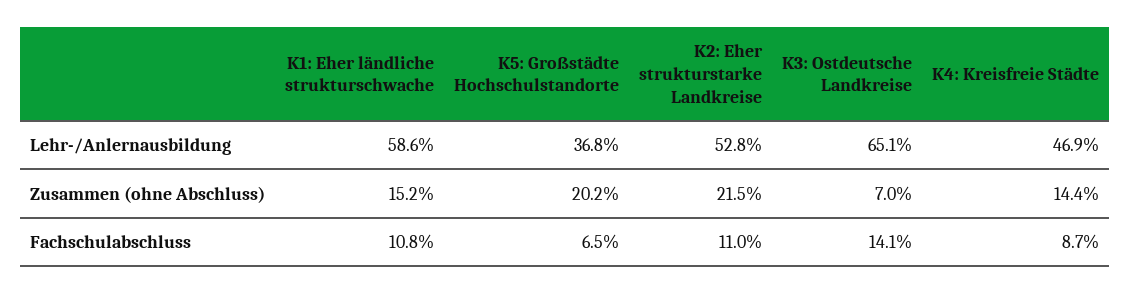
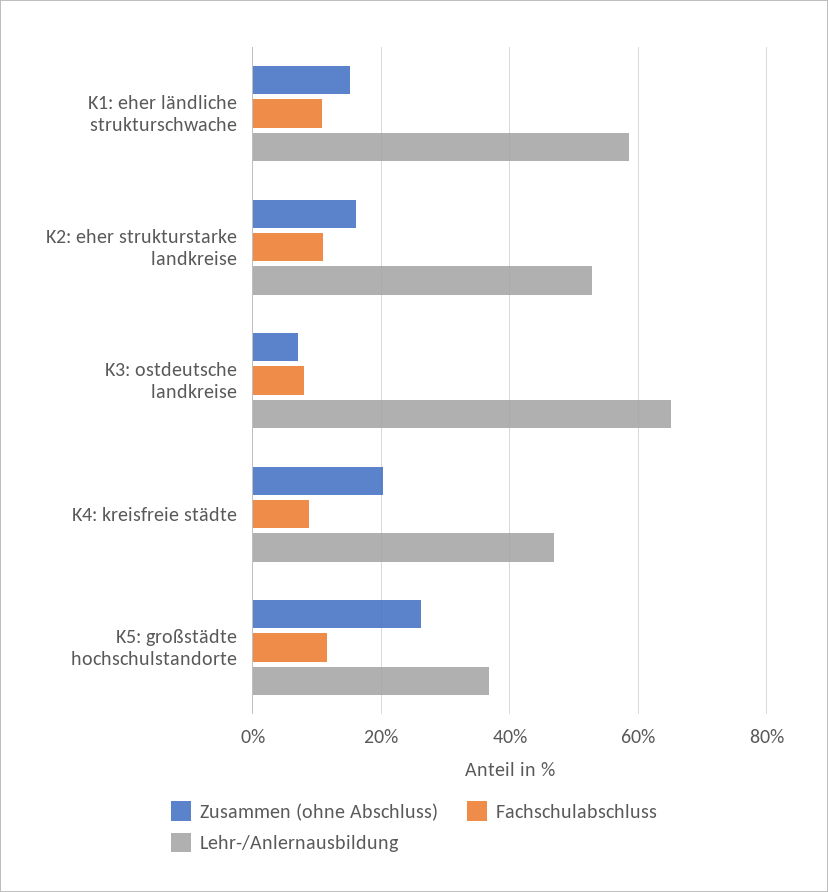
  {
    "Lehr-/Anlernausbildung": {
      "K1: Eher ländliche strukturschwache": 58.6,
      "K5: Großstädte Hochschulstandorte": 36.8,
      "K2: Eher strukturstarke Landkreise": 52.8,
      "K3: Ostdeutsche Landkreise": 65.1,
      "K4: Kreisfreie Städte": 46.9
    },
    "Zusammen (ohne Abschluss)": {
      "K1: Eher ländliche strukturschwache": 15.2,
-     "K5: Großstädte Hochschulstandorte": 20.2,
+     "K5: Großstädte Hochschulstandorte": 26,
-     "K2: Eher strukturstarke Landkreise": 21.5,
+     "K2: Eher strukturstarke Landkreise": 16,
      "K3: Ostdeutsche Landkreise": 7,
-     "K4: Kreisfreie Städte": 14.4
+     "K4: Kreisfreie Städte": 20
    },
    "Fachschulabschluss": {
      "K1: Eher ländliche strukturschwache": 10.8,
-     "K5: Großstädte Hochschulstandorte": 6.5,
+     "K5: Großstädte Hochschulstandorte": 12,
      "K2: Eher strukturstarke Landkreise": 11,
-     "K3: Ostdeutsche Landkreise": 14.1,
+     "K3: Ostdeutsche Landkreise": 8,
      "K4: Kreisfreie Städte": 8.7
    }
  }

